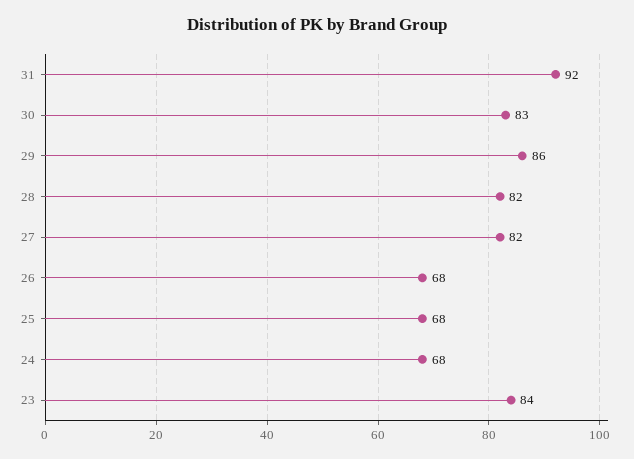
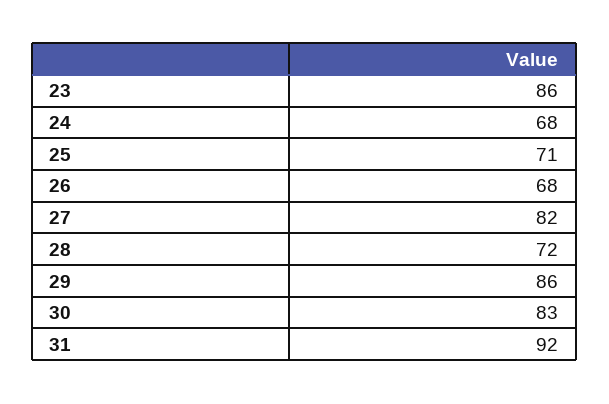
  {
    "31": 92,
    "30": 83,
    "29": 86,
-   "28": 82,
+   "28": 72,
    "27": 82,
    "26": 68,
-   "25": 68,
+   "25": 71,
    "24": 68,
-   "23": 84
+   "23": 86
  }

